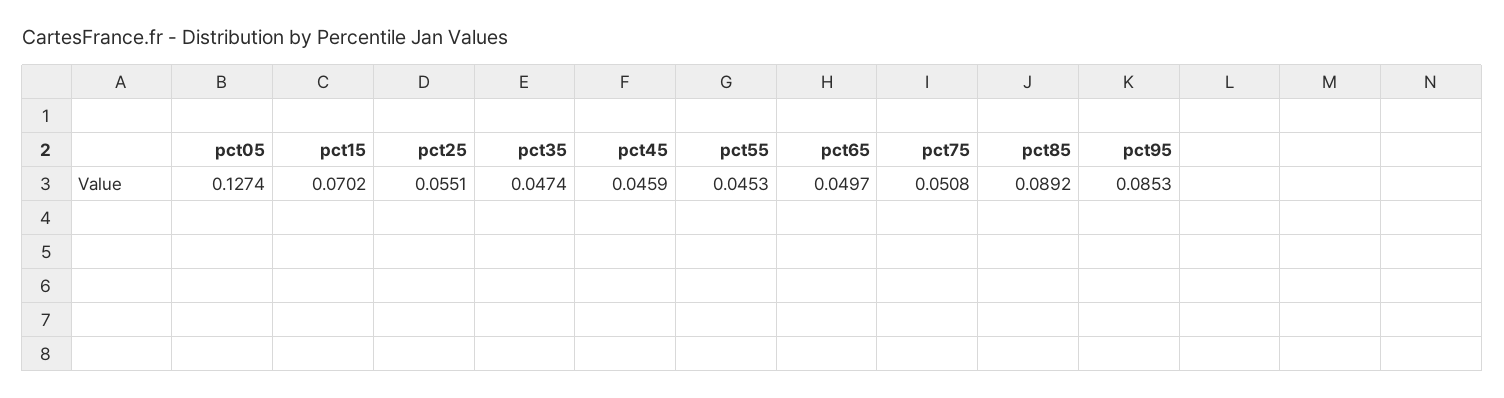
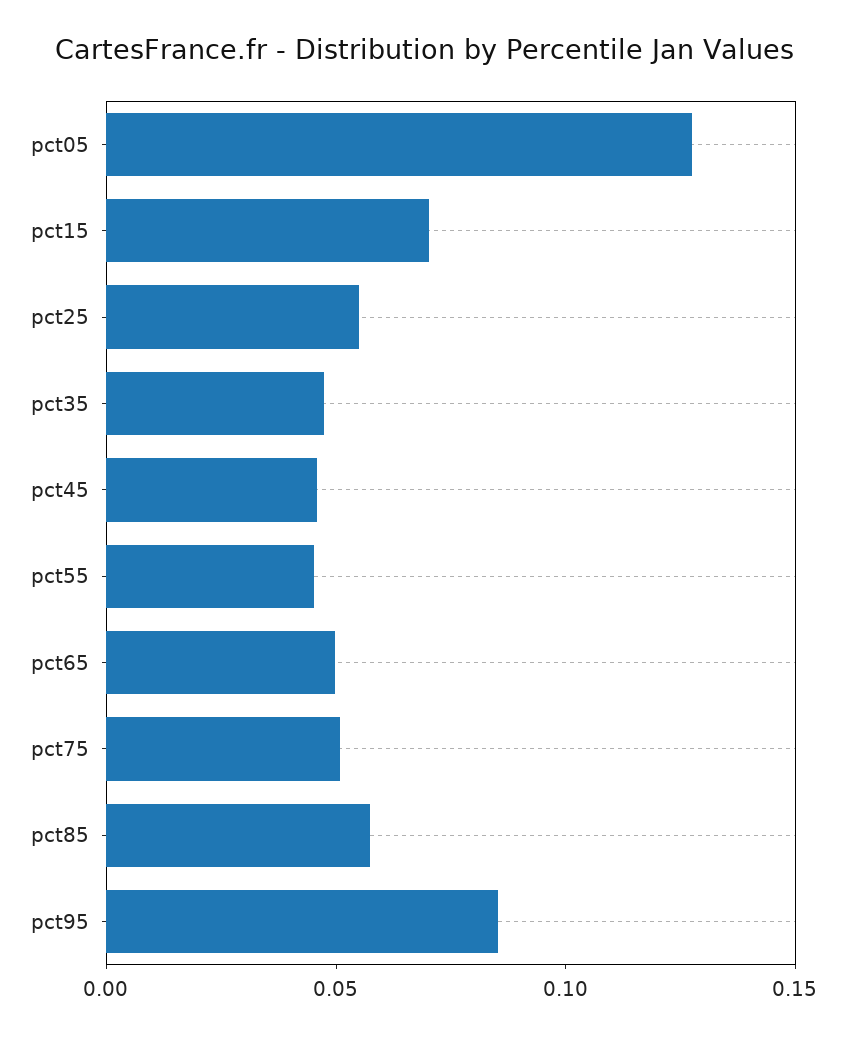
  {
    "pct05": 0.1274,
    "pct15": 0.0702,
    "pct25": 0.0551,
    "pct35": 0.0474,
    "pct45": 0.0459,
    "pct55": 0.0453,
    "pct65": 0.0497,
    "pct75": 0.0508,
-   "pct85": 0.0892,
+   "pct85": 0.06,
    "pct95": 0.0853
  }

